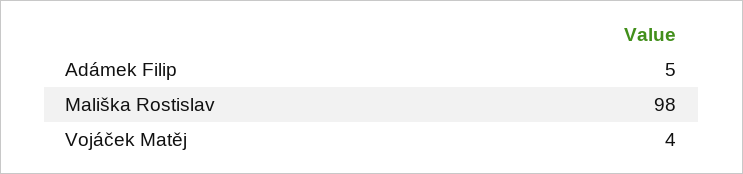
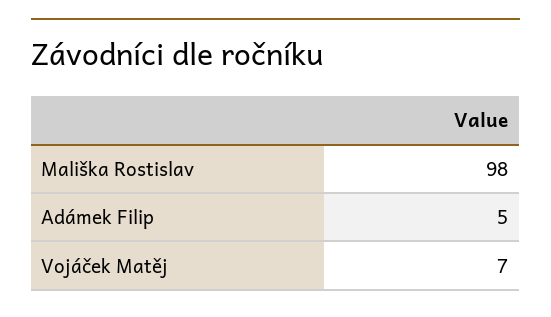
  {
    "Adámek Filip": 5,
    "Mališka Rostislav": 98,
-   "Vojáček Matěj": 4
+   "Vojáček Matěj": 7
  }

